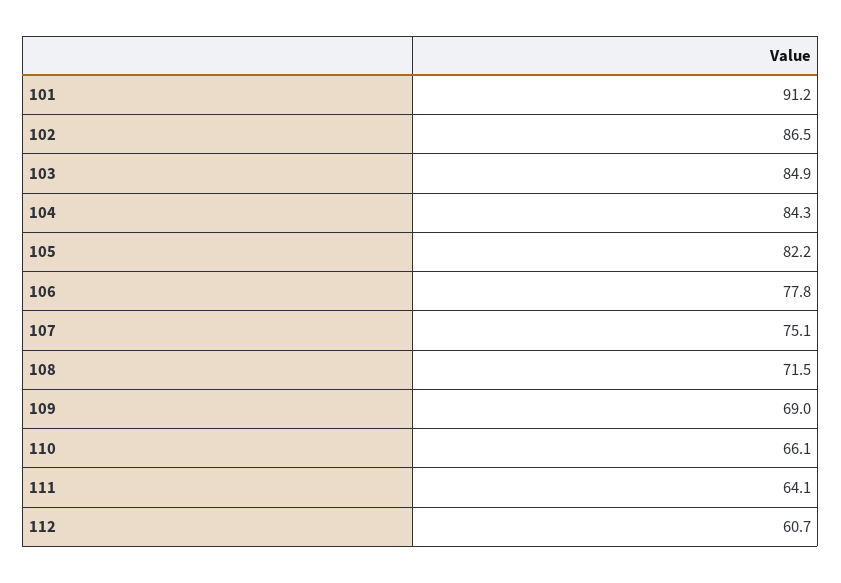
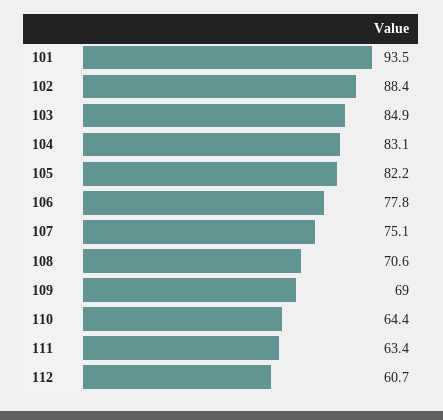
  {
-   "101": 91.2,
+   "101": 93.5,
-   "102": 86.5,
+   "102": 88.4,
    "103": 84.9,
-   "104": 84.3,
+   "104": 83.1,
    "105": 82.2,
    "106": 77.8,
    "107": 75.1,
-   "108": 71.5,
+   "108": 70.6,
    "109": 69,
-   "110": 66.1,
+   "110": 64.4,
-   "111": 64.1,
+   "111": 63.4,
    "112": 60.7
  }

